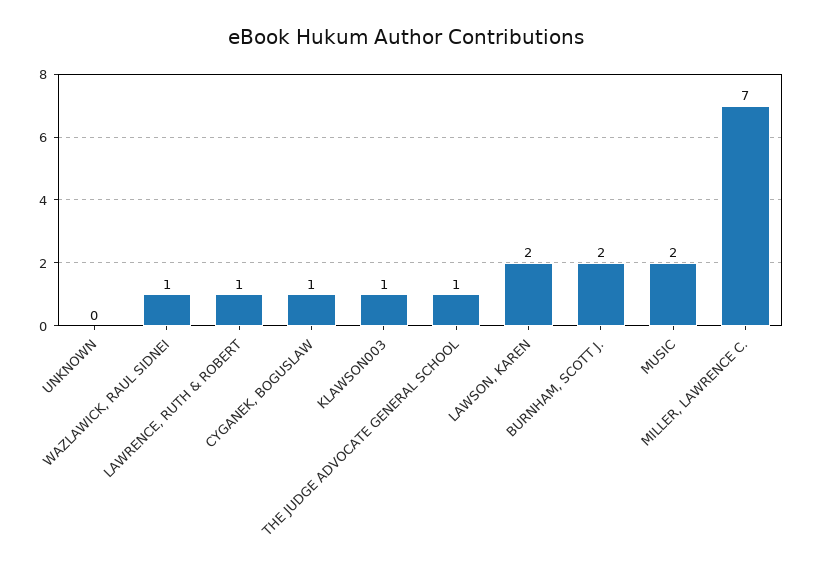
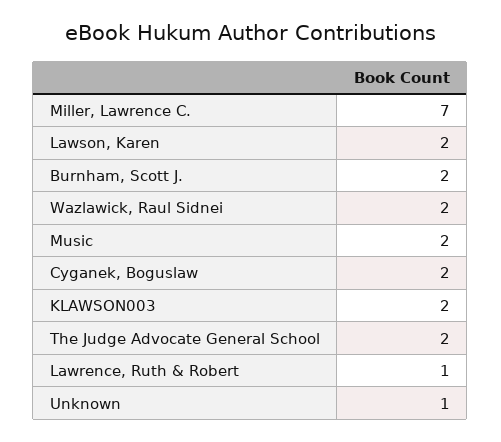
  {
-   "UNKNOWN": 0,
+   "UNKNOWN": 1,
-   "WAZLAWICK, RAUL SIDNEI": 1,
+   "WAZLAWICK, RAUL SIDNEI": 2,
    "LAWRENCE, RUTH & ROBERT": 1,
-   "CYGANEK, BOGUSLAW": 1,
+   "CYGANEK, BOGUSLAW": 2,
-   "KLAWSON003": 1,
+   "KLAWSON003": 2,
-   "THE JUDGE ADVOCATE GENERAL SCHOOL": 1,
+   "THE JUDGE ADVOCATE GENERAL SCHOOL": 2,
    "LAWSON, KAREN": 2,
    "BURNHAM, SCOTT J.": 2,
    "MUSIC": 2,
    "MILLER, LAWRENCE C.": 7
  }

